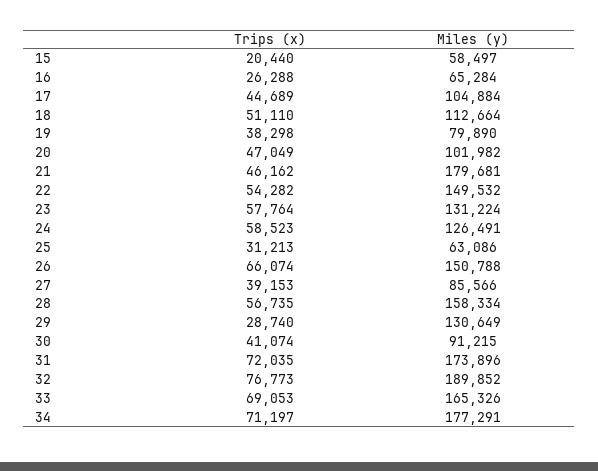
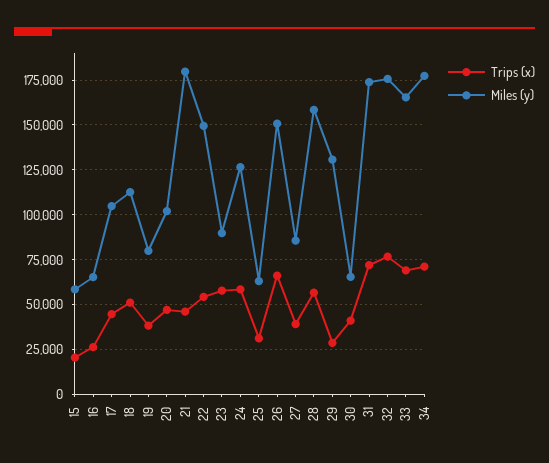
  {
    "Trips (x)": {
      "15": 20440,
      "16": 26288,
      "17": 44689,
      "18": 51110,
      "19": 38298,
      "20": 47049,
      "21": 46162,
      "22": 54282,
      "23": 57764,
      "24": 58523,
      "25": 31213,
      "26": 66074,
      "27": 39153,
      "28": 56735,
      "29": 28740,
      "30": 41074,
      "31": 72035,
      "32": 76773,
      "33": 69053,
      "34": 71197
    },
    "Miles (y)": {
      "15": 58497,
      "16": 65284,
      "17": 104884,
      "18": 112664,
      "19": 79890,
      "20": 101982,
      "21": 179681,
      "22": 149532,
-     "23": 131224,
+     "23": 90000,
      "24": 126491,
      "25": 63086,
      "26": 150788,
      "27": 85566,
      "28": 158334,
      "29": 130649,
-     "30": 91215,
+     "30": 65000,
      "31": 173896,
-     "32": 189852,
+     "32": 175000,
      "33": 165326,
      "34": 177291
    }
  }

